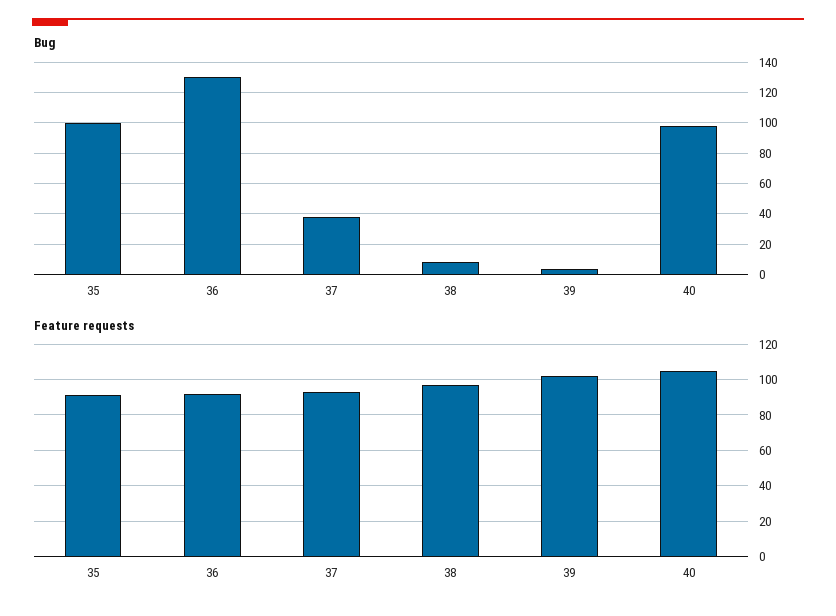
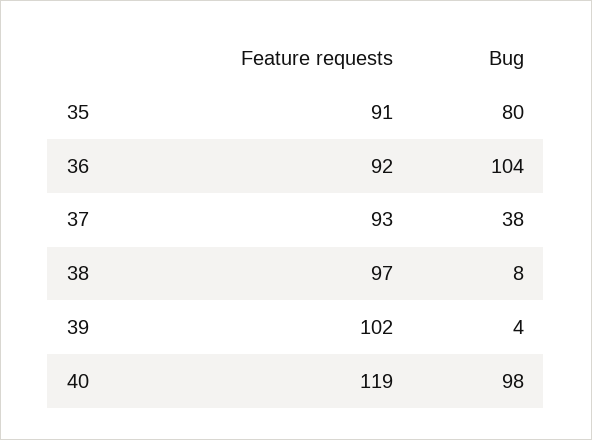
  {
    "Bug": {
-     "35": 100,
+     "35": 80,
-     "36": 130,
+     "36": 104,
      "37": 38,
      "38": 8,
      "39": 4,
      "40": 98
    },
    "Feature requests": {
      "35": 91,
      "36": 92,
      "37": 93,
      "38": 97,
      "39": 102,
-     "40": 105
+     "40": 119
    }
  }

